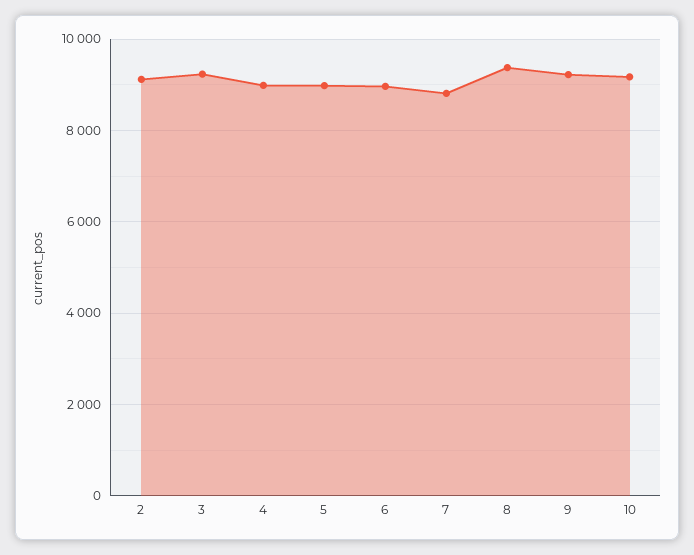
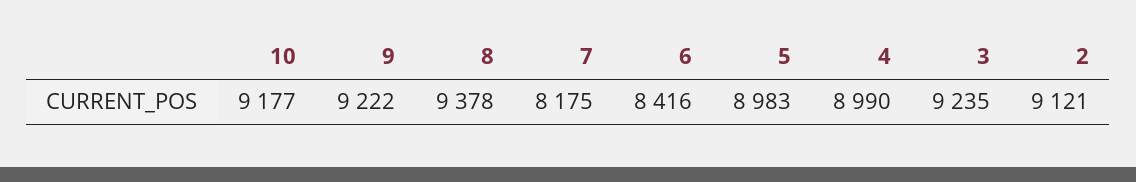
  {
    "2": 9121,
    "3": 9235,
    "4": 8990,
    "5": 8983,
-   "6": 9000,
+   "6": 8416,
-   "7": 8800,
+   "7": 8175,
    "8": 9378,
    "9": 9222,
    "10": 9177
  }

